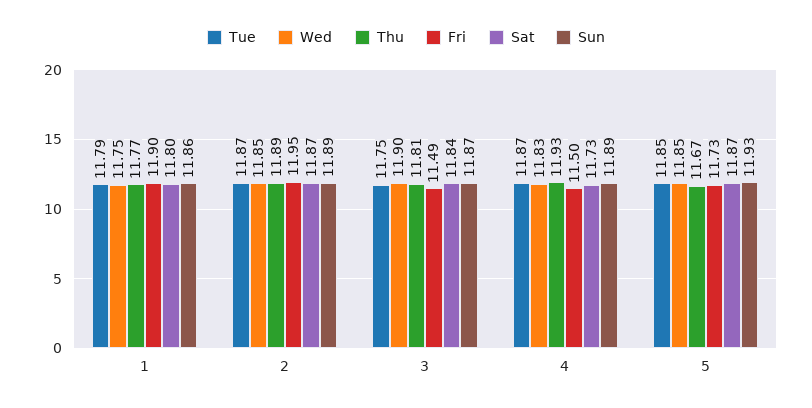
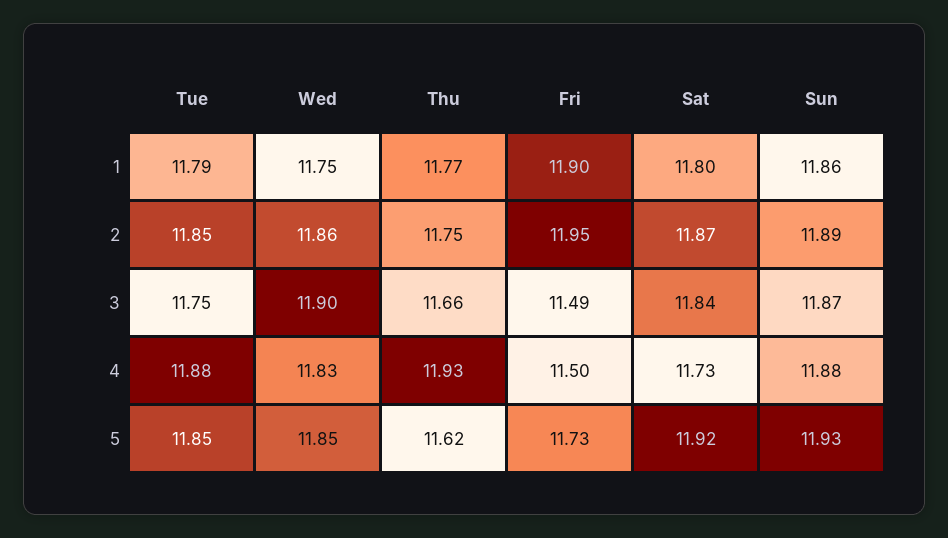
  {
    "Tue": {
      "1": 11.79,
-     "2": 11.87,
+     "2": 11.85,
      "3": 11.75,
-     "4": 11.87,
+     "4": 11.88,
      "5": 11.85
    },
    "Wed": {
      "1": 11.75,
-     "2": 11.85,
+     "2": 11.86,
      "3": 11.9,
      "4": 11.83,
      "5": 11.85
    },
    "Thu": {
      "1": 11.77,
-     "2": 11.89,
+     "2": 11.75,
-     "3": 11.81,
+     "3": 11.66,
      "4": 11.93,
-     "5": 11.67
+     "5": 11.62
    },
    "Fri": {
      "1": 11.9,
      "2": 11.95,
      "3": 11.49,
      "4": 11.5,
      "5": 11.73
    },
    "Sat": {
      "1": 11.8,
      "2": 11.87,
      "3": 11.84,
      "4": 11.73,
-     "5": 11.87
+     "5": 11.92
    },
    "Sun": {
      "1": 11.86,
      "2": 11.89,
      "3": 11.87,
-     "4": 11.89,
+     "4": 11.88,
      "5": 11.93
    }
  }

